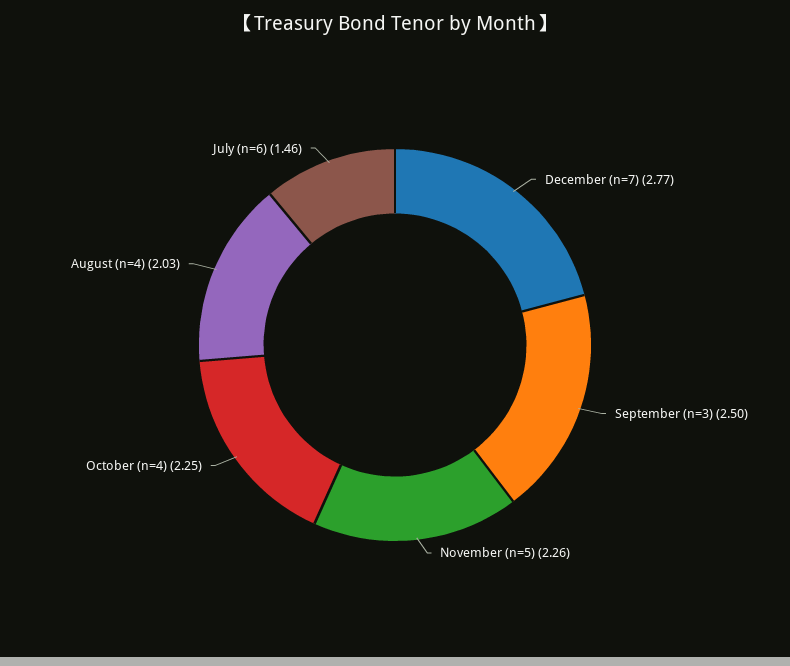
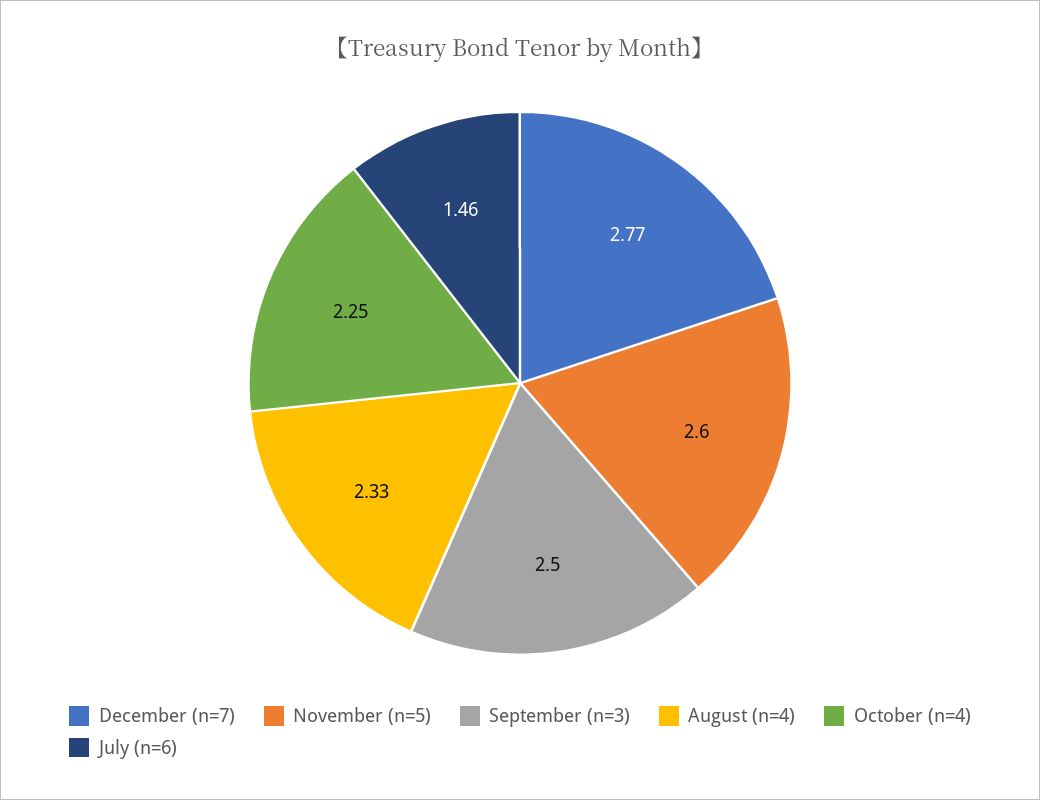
  {
    "December (n=7)": 2.77,
    "September (n=3)": 2.5,
-   "November (n=5)": 2.26,
+   "November (n=5)": 2.6,
    "October (n=4)": 2.25,
-   "August (n=4)": 2.03,
+   "August (n=4)": 2.33,
    "July (n=6)": 1.46
  }

